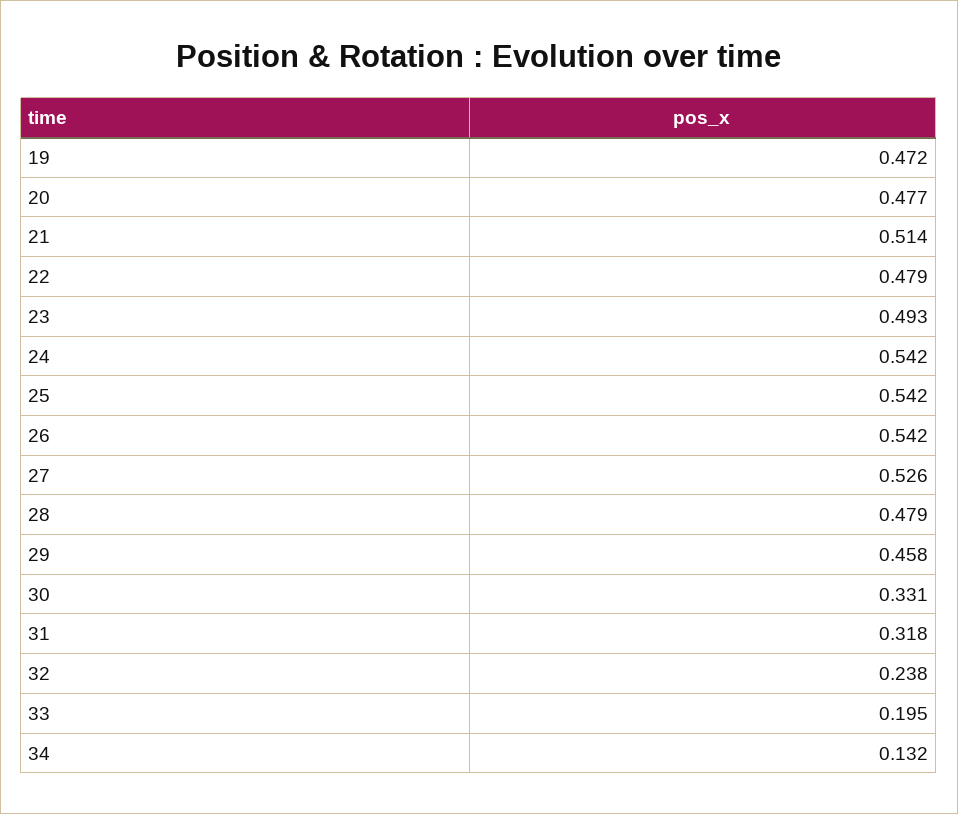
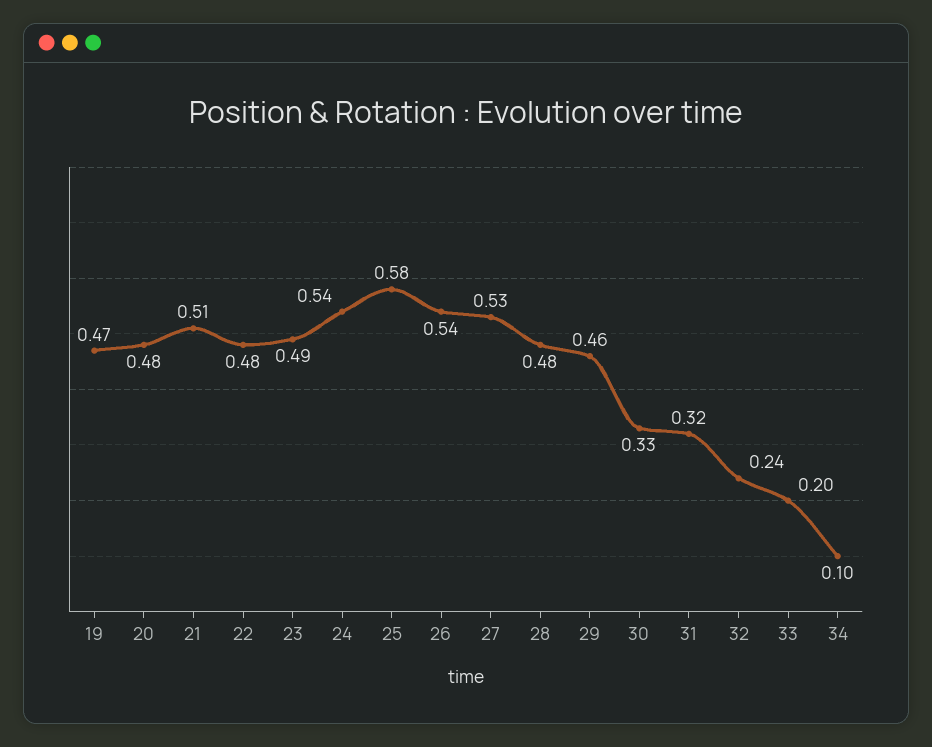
  {
    "19": 0.472,
    "20": 0.477,
    "21": 0.514,
    "22": 0.479,
    "23": 0.493,
    "24": 0.542,
-   "25": 0.542,
+   "25": 0.58,
    "26": 0.542,
    "27": 0.526,
    "28": 0.479,
    "29": 0.458,
    "30": 0.331,
    "31": 0.318,
    "32": 0.238,
    "33": 0.195,
-   "34": 0.132
+   "34": 0.1
  }

